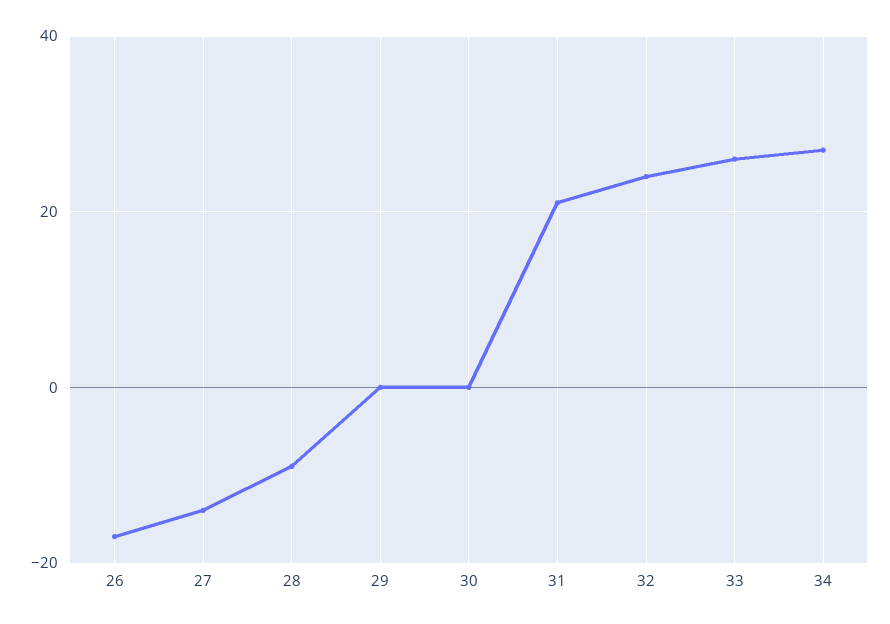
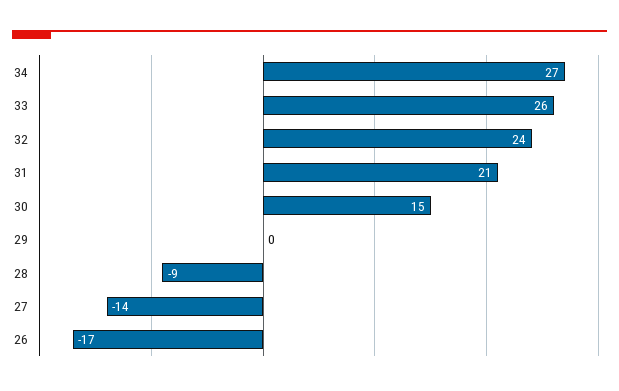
  {
    "26": -17,
    "27": -14,
    "28": -9,
    "29": 0,
-   "30": 0,
+   "30": 15,
    "31": 21,
    "32": 24,
    "33": 26,
    "34": 27
  }

